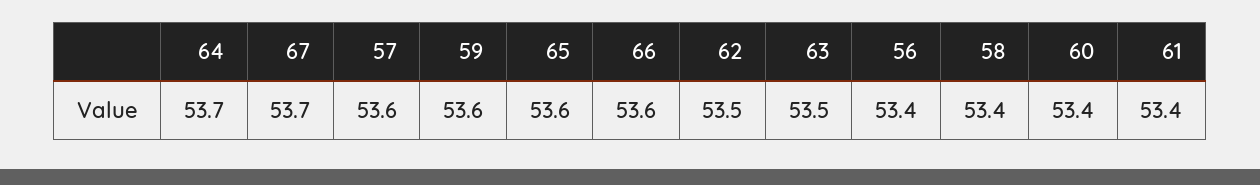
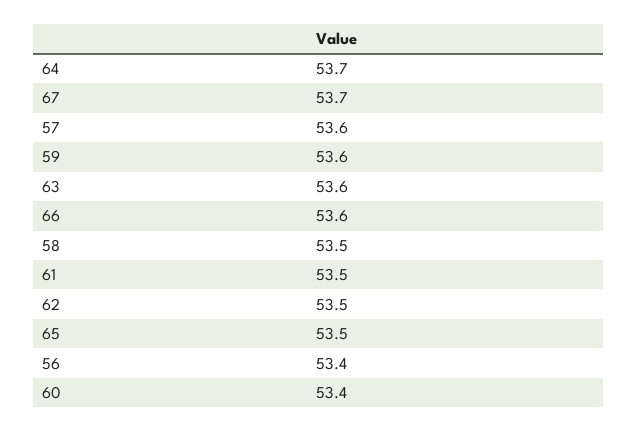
  {
    "64": 53.7,
    "67": 53.7,
    "57": 53.6,
    "59": 53.6,
-   "65": 53.6,
+   "65": 53.5,
    "66": 53.6,
    "62": 53.5,
-   "63": 53.5,
+   "63": 53.6,
    "56": 53.4,
-   "58": 53.4,
+   "58": 53.5,
    "60": 53.4,
-   "61": 53.4
+   "61": 53.5
  }

